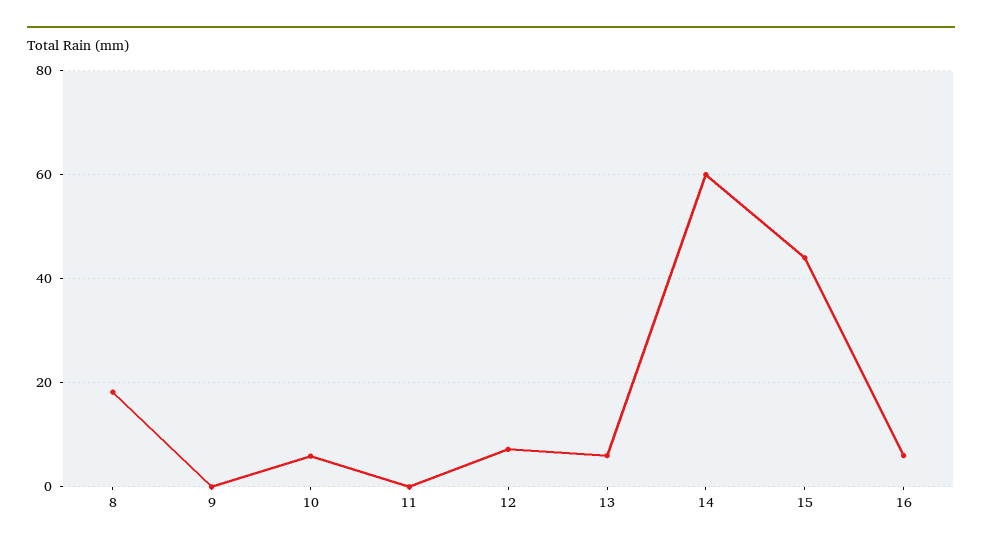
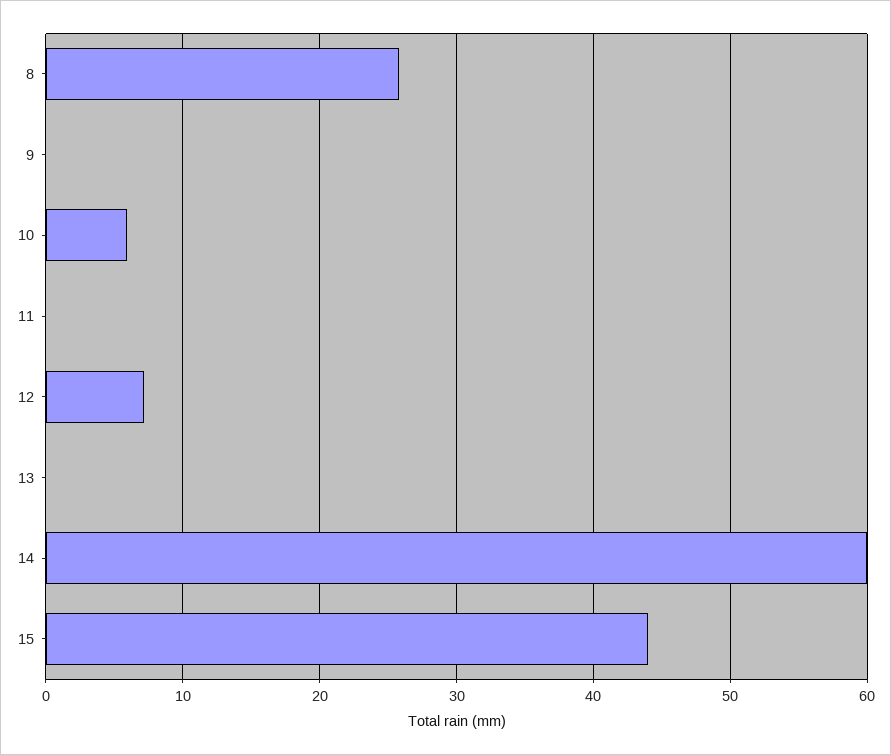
  {
-   "8": 18,
+   "8": 26,
    "9": 0,
    "10": 6,
    "11": 0,
    "12": 7,
-   "13": 6,
+   "13": 0,
    "14": 60,
-   "15": 44,
+   "15": 44
-   "16": 6
  }

